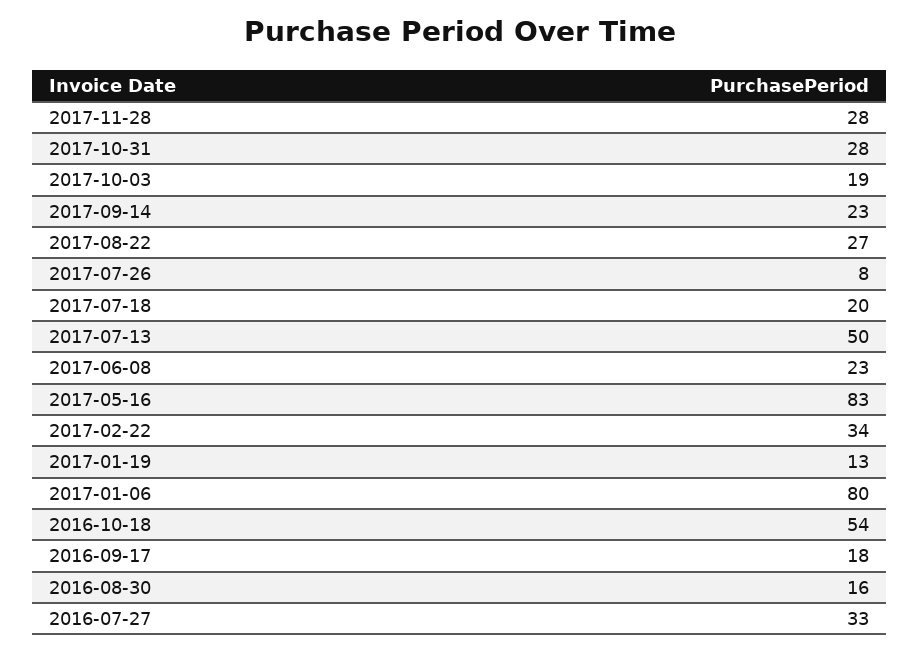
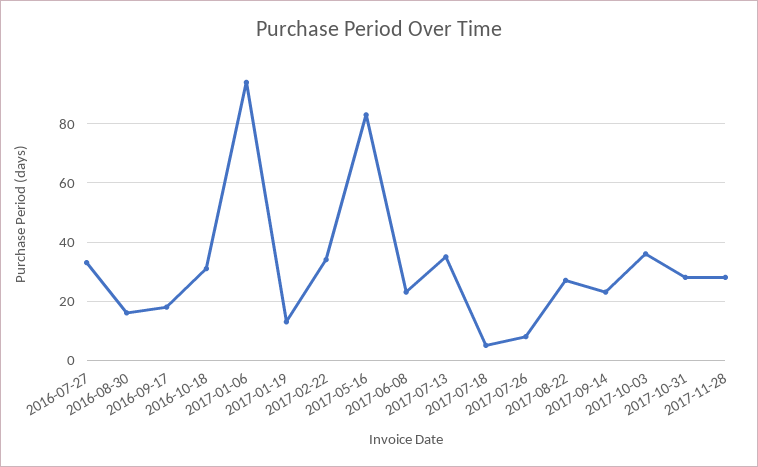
  {
    "2017-11-28": 28,
    "2017-10-31": 28,
-   "2017-10-03": 19,
+   "2017-10-03": 35,
    "2017-09-14": 23,
    "2017-08-22": 27,
    "2017-07-26": 8,
-   "2017-07-18": 20,
+   "2017-07-18": 5,
-   "2017-07-13": 50,
+   "2017-07-13": 35,
    "2017-06-08": 23,
    "2017-05-16": 83,
    "2017-02-22": 34,
    "2017-01-19": 13,
-   "2017-01-06": 80,
+   "2017-01-06": 95,
-   "2016-10-18": 54,
+   "2016-10-18": 30,
    "2016-09-17": 18,
    "2016-08-30": 16,
    "2016-07-27": 33
  }

